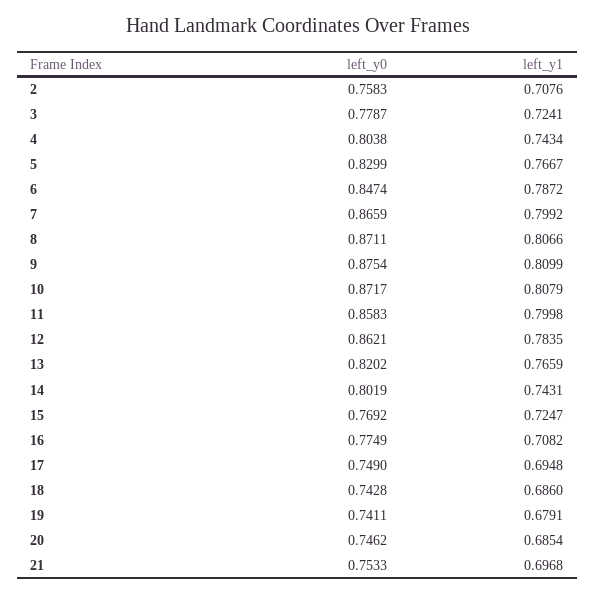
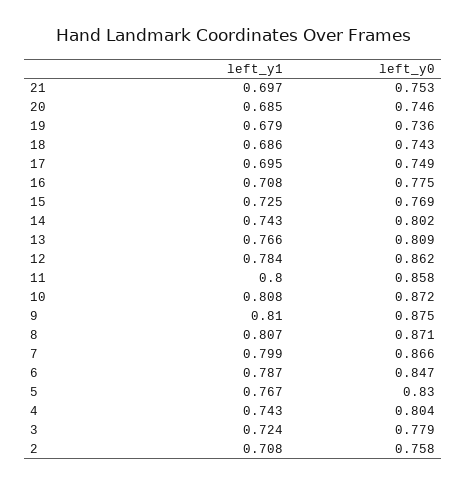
  {
    "left_y0": {
      "2": 0.7583,
      "3": 0.7787,
      "4": 0.8038,
      "5": 0.8299,
      "6": 0.8474,
      "7": 0.8659,
      "8": 0.8711,
      "9": 0.8754,
      "10": 0.8717,
      "11": 0.8583,
      "12": 0.8621,
-     "13": 0.8202,
+     "13": 0.809,
      "14": 0.8019,
      "15": 0.7692,
      "16": 0.7749,
      "17": 0.749,
      "18": 0.7428,
-     "19": 0.7411,
+     "19": 0.736,
      "20": 0.7462,
      "21": 0.7533
    },
    "left_y1": {
      "2": 0.7076,
      "3": 0.7241,
      "4": 0.7434,
      "5": 0.7667,
      "6": 0.7872,
      "7": 0.7992,
      "8": 0.8066,
      "9": 0.8099,
      "10": 0.8079,
      "11": 0.7998,
      "12": 0.7835,
      "13": 0.7659,
      "14": 0.7431,
      "15": 0.7247,
      "16": 0.7082,
      "17": 0.6948,
      "18": 0.686,
      "19": 0.6791,
      "20": 0.6854,
      "21": 0.6968
    }
  }

